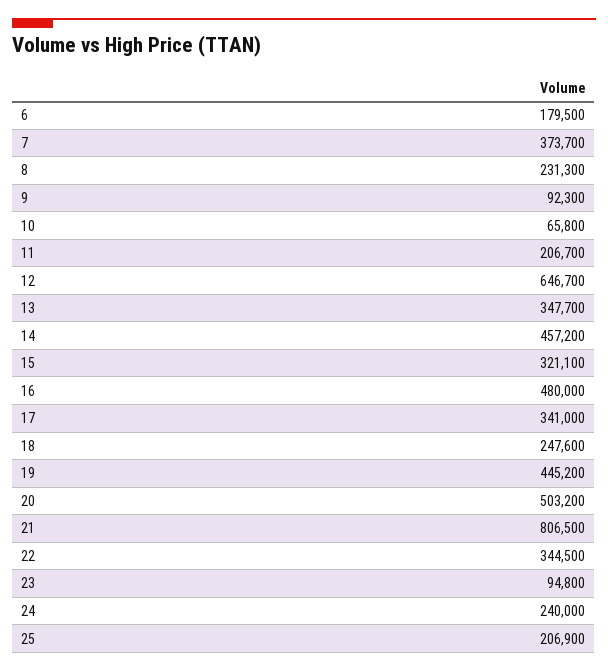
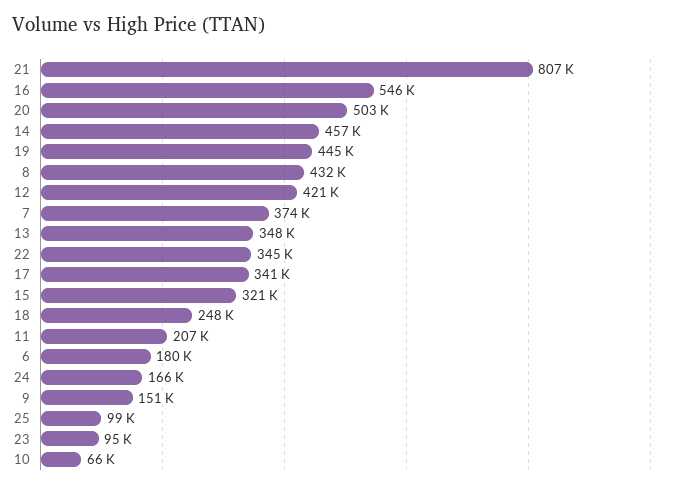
  {
    "6": 179500,
    "7": 373700,
-   "8": 231300,
+   "8": 432000,
-   "9": 92300,
+   "9": 151000,
    "10": 65800,
    "11": 206700,
-   "12": 646700,
+   "12": 421000,
    "13": 347700,
    "14": 457200,
    "15": 321100,
-   "16": 480000,
+   "16": 546000,
    "17": 341000,
    "18": 247600,
    "19": 445200,
    "20": 503200,
    "21": 806500,
    "22": 344500,
    "23": 94800,
-   "24": 240000,
+   "24": 166000,
-   "25": 206900
+   "25": 99000
  }

